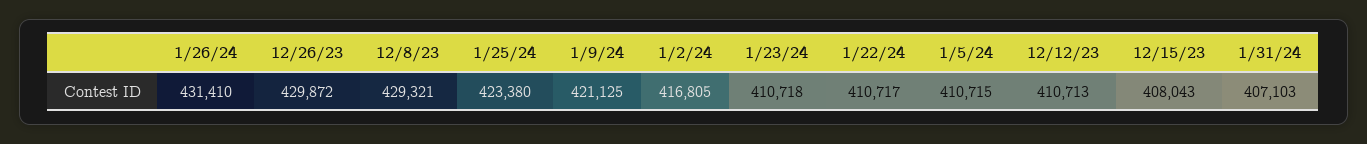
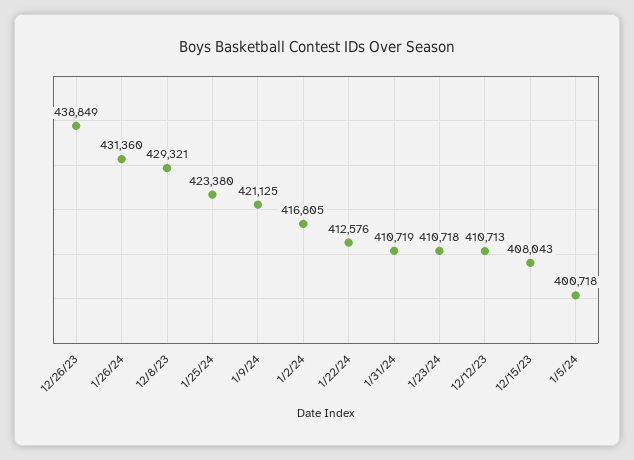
  {
-   "1/26/24": 431410,
+   "1/26/24": 431360,
-   "12/26/23": 429872,
+   "12/26/23": 438849,
    "12/8/23": 429321,
    "1/25/24": 423380,
    "1/9/24": 421125,
    "1/2/24": 416805,
    "1/23/24": 410718,
-   "1/22/24": 410717,
+   "1/22/24": 412576,
-   "1/5/24": 410715,
+   "1/5/24": 400718,
    "12/12/23": 410713,
    "12/15/23": 408043,
-   "1/31/24": 407103
+   "1/31/24": 410719
  }

